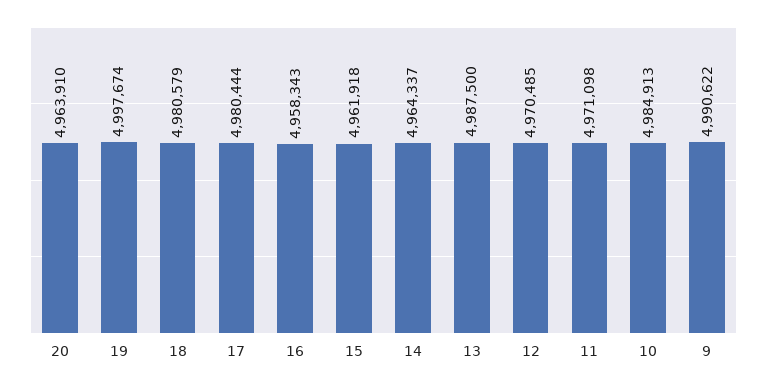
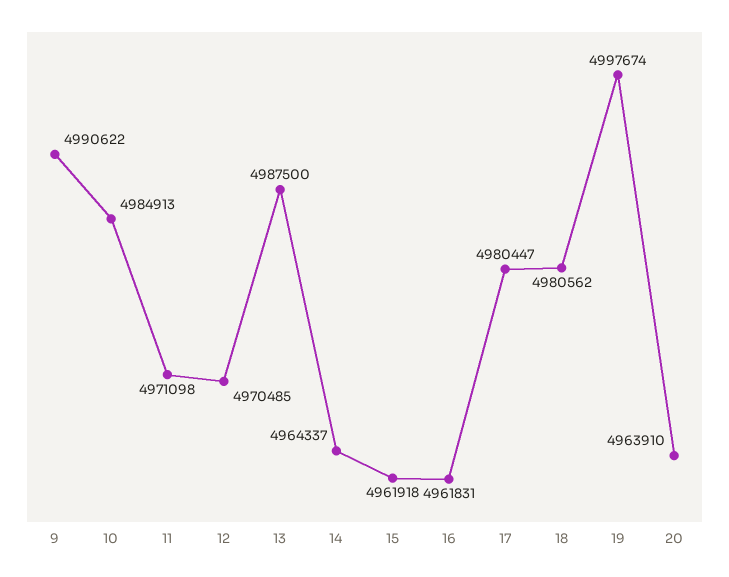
  {
    "20": 4963910,
    "19": 4997674,
-   "18": 4980579,
+   "18": 4980562,
-   "17": 4980444,
+   "17": 4980447,
-   "16": 4958343,
+   "16": 4961831,
    "15": 4961918,
    "14": 4964337,
    "13": 4987500,
    "12": 4970485,
    "11": 4971098,
    "10": 4984913,
    "9": 4990622
  }

